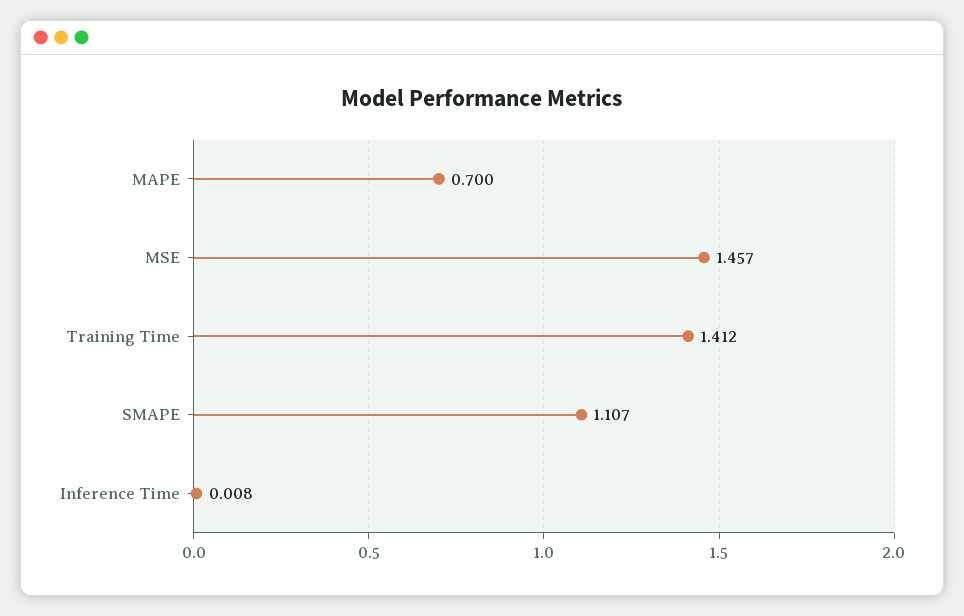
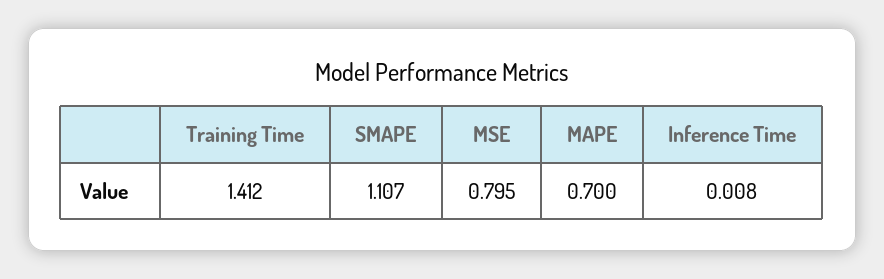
  {
    "MAPE": 0.7,
-   "MSE": 1.457,
+   "MSE": 0.795,
    "Training Time": 1.412,
    "SMAPE": 1.107,
    "Inference Time": 0.008
  }

